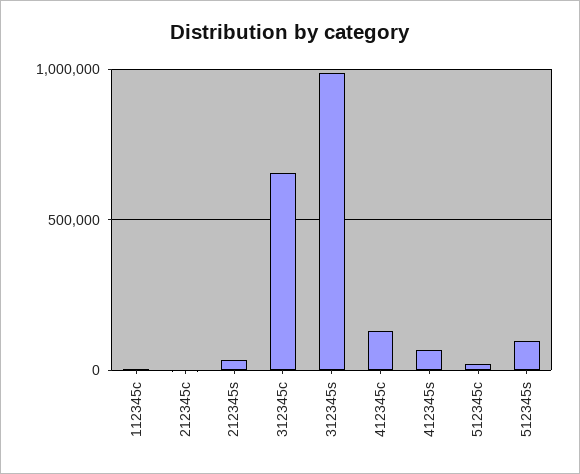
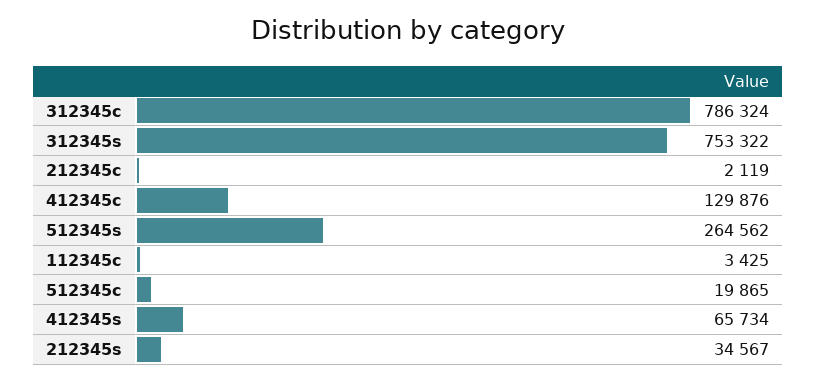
  {
    "112345c": 3425,
    "212345c": 2119,
    "212345s": 34567,
-   "312345c": 650000,
+   "312345c": 786324,
-   "312345s": 1000000,
+   "312345s": 753322,
    "412345c": 129876,
    "412345s": 65734,
    "512345c": 19865,
-   "512345s": 100000
+   "512345s": 264562
  }

